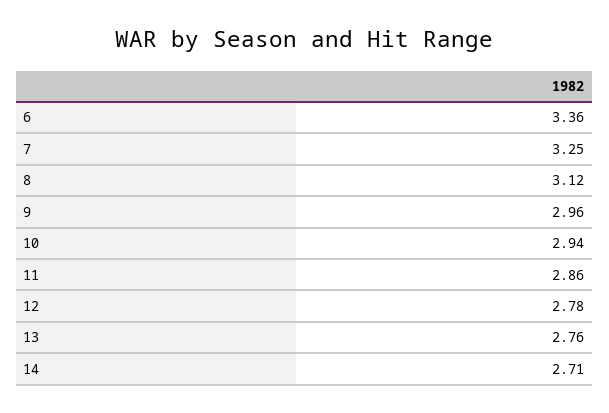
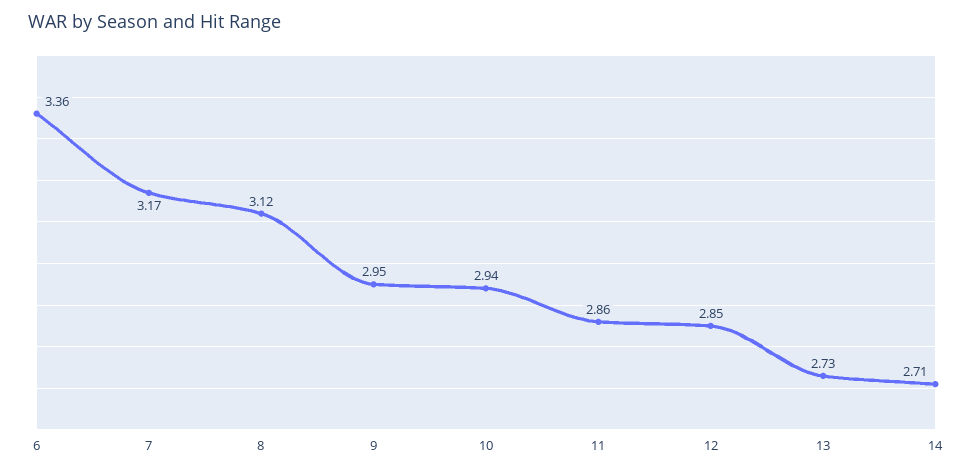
  {
    "6": 3.36,
-   "7": 3.25,
+   "7": 3.17,
    "8": 3.12,
-   "9": 2.96,
+   "9": 2.95,
    "10": 2.94,
    "11": 2.86,
-   "12": 2.78,
+   "12": 2.85,
-   "13": 2.76,
+   "13": 2.73,
    "14": 2.71
  }

